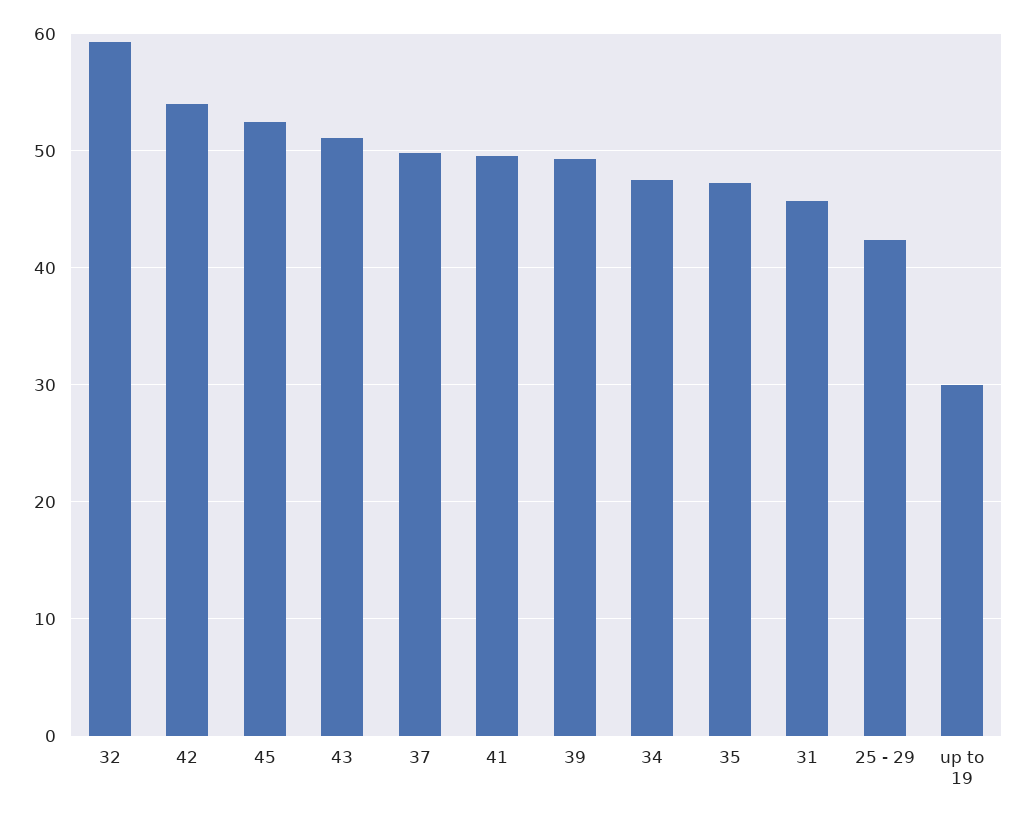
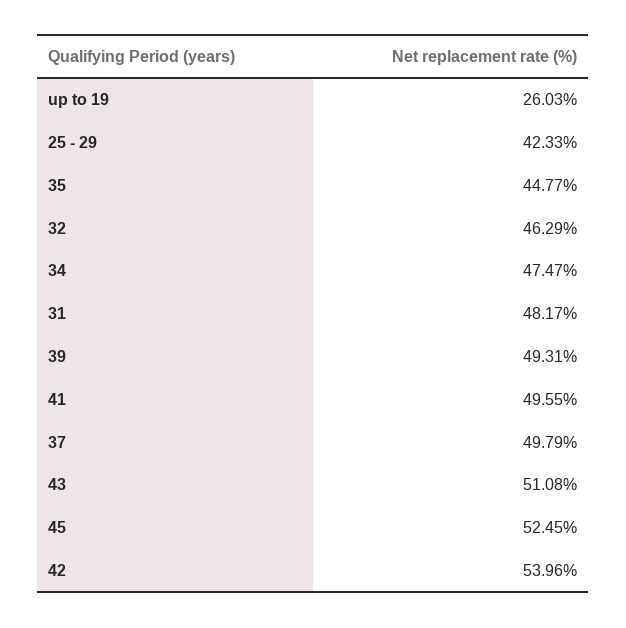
  {
-   "32": 59,
+   "32": 46.29,
    "42": 53.96,
    "45": 52.45,
    "43": 51.08,
    "37": 49.79,
    "41": 49.55,
    "39": 49.31,
    "34": 47.47,
-   "35": 47,
+   "35": 44.77,
-   "31": 46,
+   "31": 48.17,
    "25 - 29": 42.33,
-   "up to 19": 30
+   "up to 19": 26.03
  }

